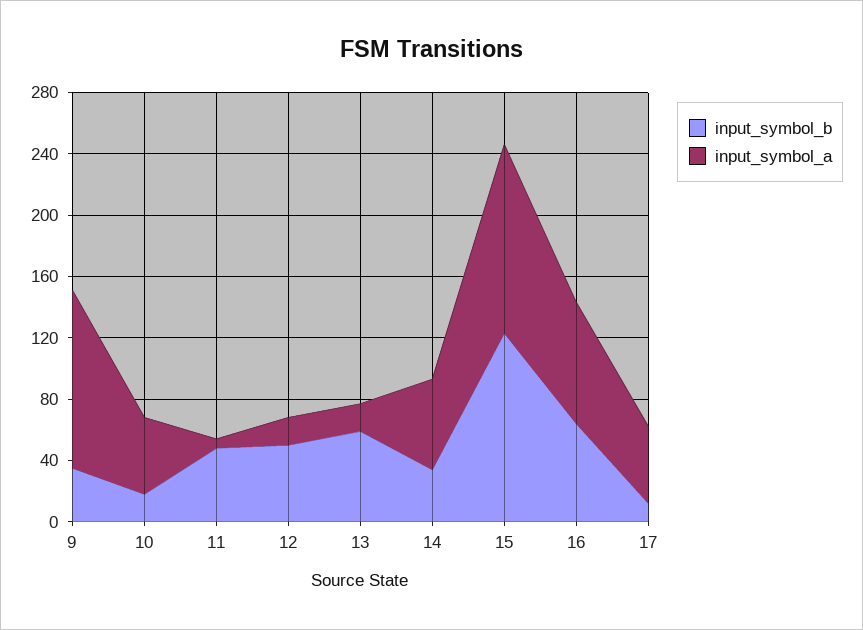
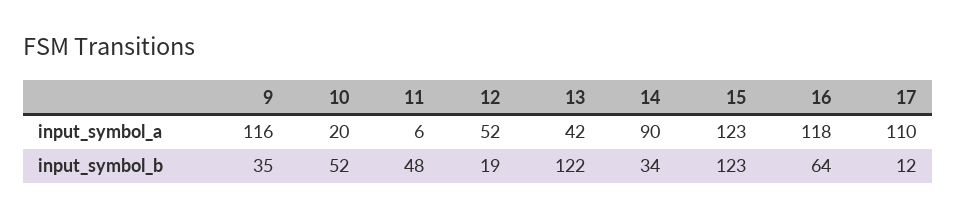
  {
    "input_symbol_b": {
      "9": 35,
-     "10": 20,
+     "10": 52,
      "11": 48,
-     "12": 50,
+     "12": 19,
-     "13": 60,
+     "13": 122,
      "14": 34,
      "15": 123,
      "16": 64,
      "17": 12
    },
    "input_symbol_a": {
      "9": 116,
-     "10": 50,
+     "10": 20,
      "11": 6,
-     "12": 20,
+     "12": 52,
-     "13": 20,
+     "13": 42,
-     "14": 60,
+     "14": 90,
      "15": 123,
-     "16": 80,
+     "16": 118,
-     "17": 50
+     "17": 110
    }
  }

